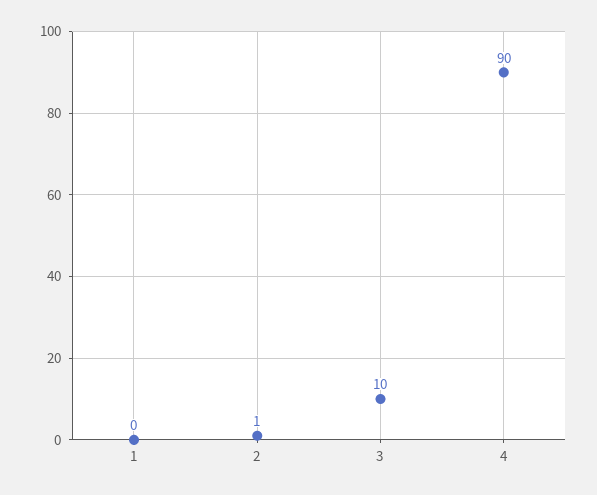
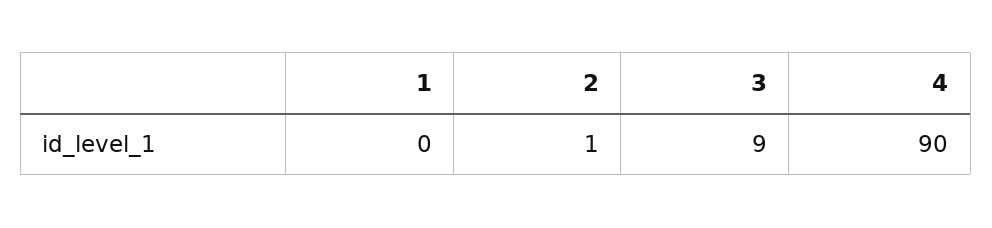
  {
    "1": 0,
    "2": 1,
-   "3": 10,
+   "3": 9,
    "4": 90
  }

